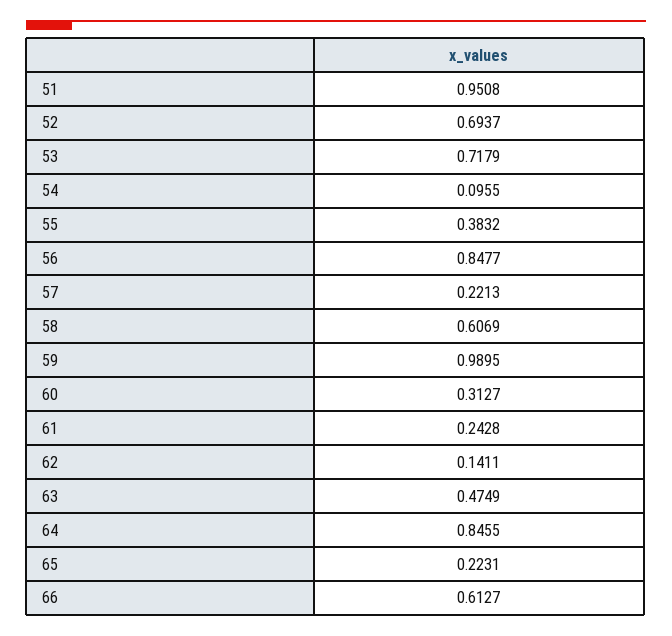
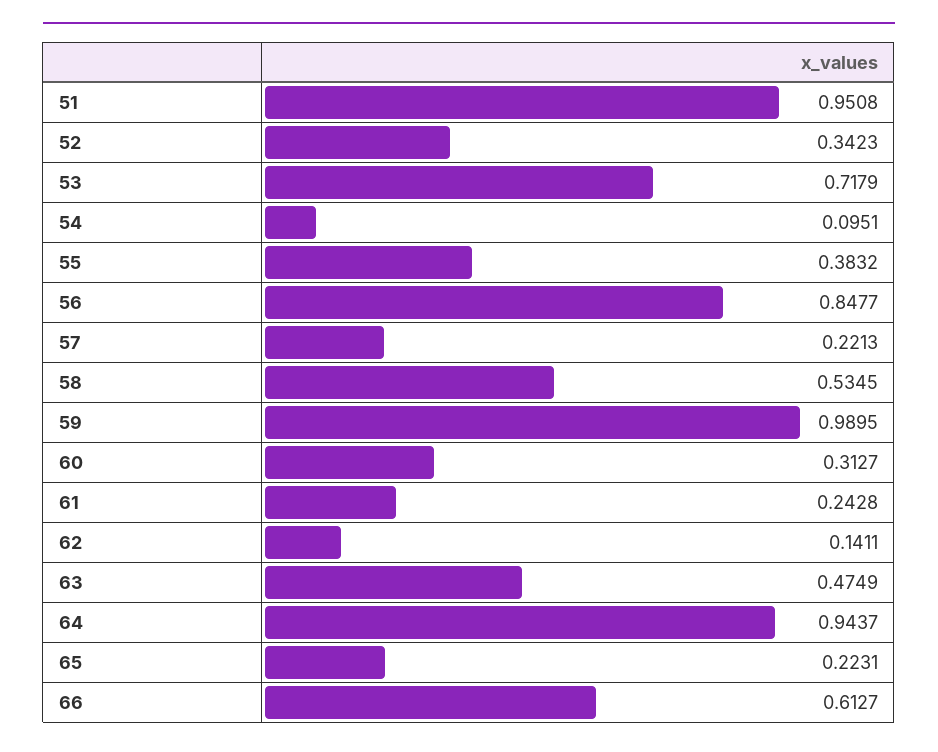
  {
    "51": 0.9508,
-   "52": 0.6937,
+   "52": 0.3423,
    "53": 0.7179,
-   "54": 0.0955,
+   "54": 0.0951,
    "55": 0.3832,
    "56": 0.8477,
    "57": 0.2213,
-   "58": 0.6069,
+   "58": 0.5345,
    "59": 0.9895,
    "60": 0.3127,
    "61": 0.2428,
    "62": 0.1411,
    "63": 0.4749,
-   "64": 0.8455,
+   "64": 0.9437,
    "65": 0.2231,
    "66": 0.6127
  }

